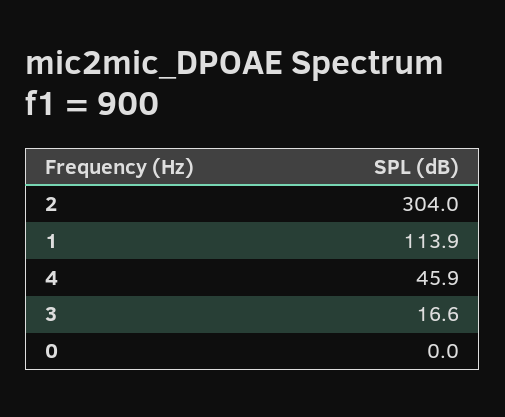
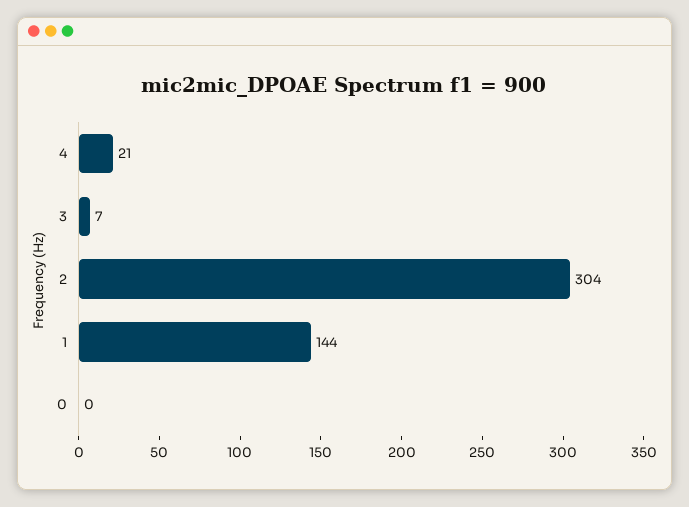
  {
    "2": 304,
-   "1": 113.9,
+   "1": 144,
-   "4": 45.9,
+   "4": 21,
-   "3": 16.6,
+   "3": 7,
    "0": 0
  }

